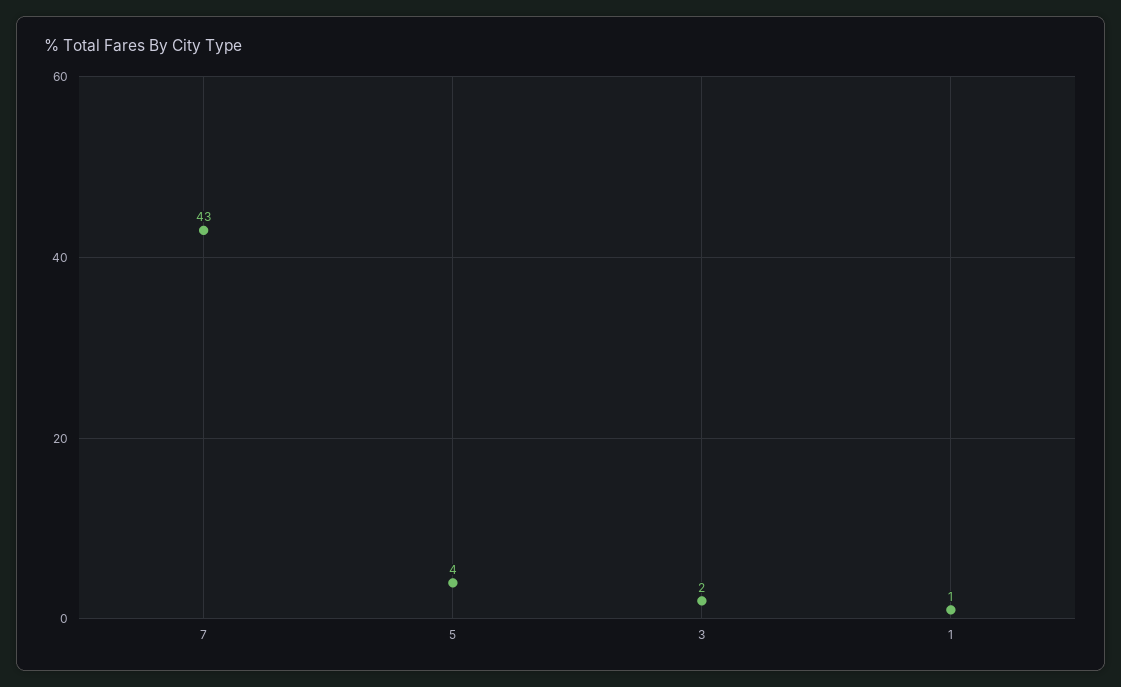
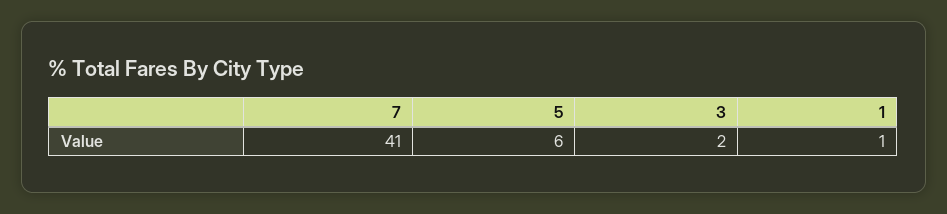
  {
-   "7": 43,
+   "7": 41,
-   "5": 4,
+   "5": 6,
    "3": 2,
    "1": 1
  }

